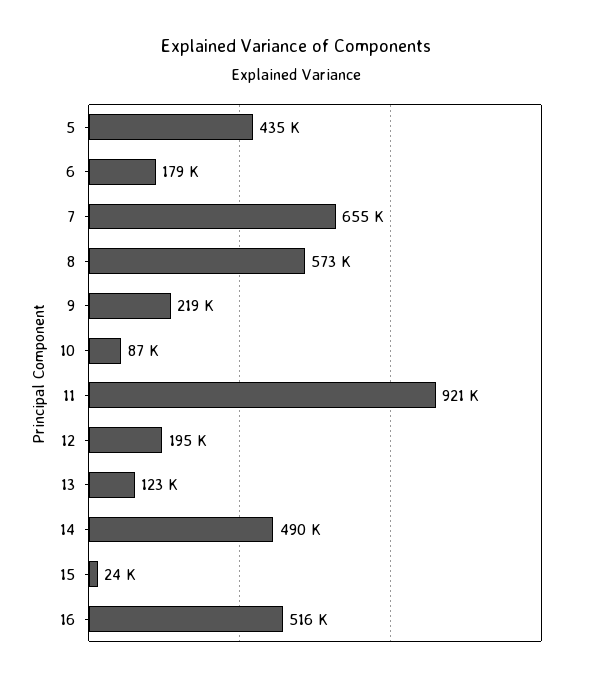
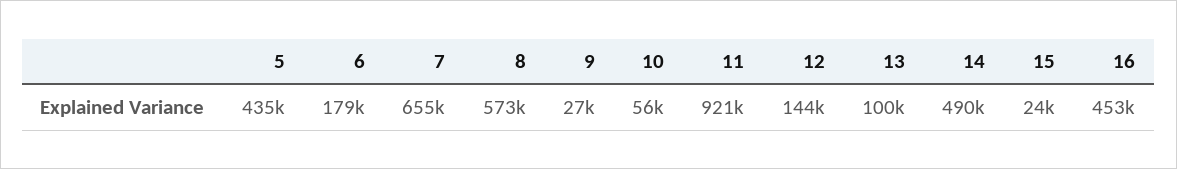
  {
    "5": 435000,
    "6": 179000,
    "7": 655000,
    "8": 573000,
-   "9": 219000,
+   "9": 27000,
-   "10": 87000,
+   "10": 56000,
    "11": 921000,
-   "12": 195000,
+   "12": 144000,
-   "13": 123000,
+   "13": 100000,
    "14": 490000,
    "15": 24000,
-   "16": 516000
+   "16": 453000
  }

